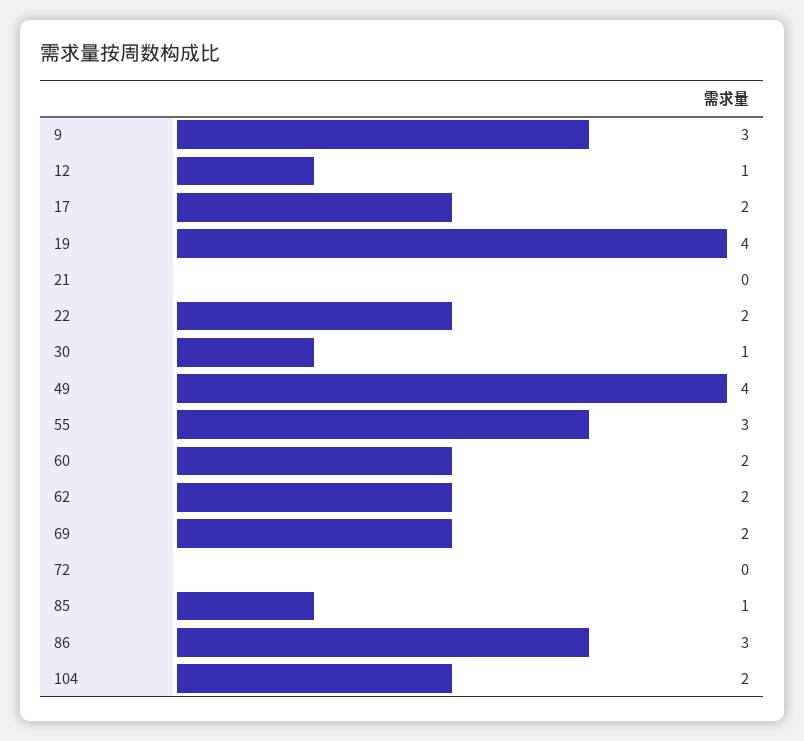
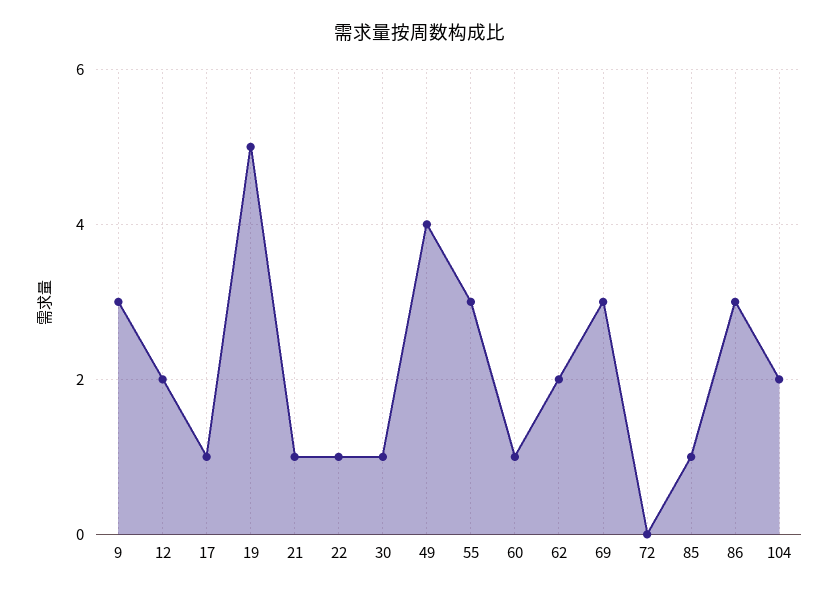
  {
    "9": 3,
-   "12": 1,
+   "12": 2,
-   "17": 2,
+   "17": 1,
-   "19": 4,
+   "19": 5,
-   "21": 0,
+   "21": 1,
-   "22": 2,
+   "22": 1,
    "30": 1,
    "49": 4,
    "55": 3,
-   "60": 2,
+   "60": 1,
    "62": 2,
-   "69": 2,
+   "69": 3,
    "72": 0,
    "85": 1,
    "86": 3,
    "104": 2
  }

